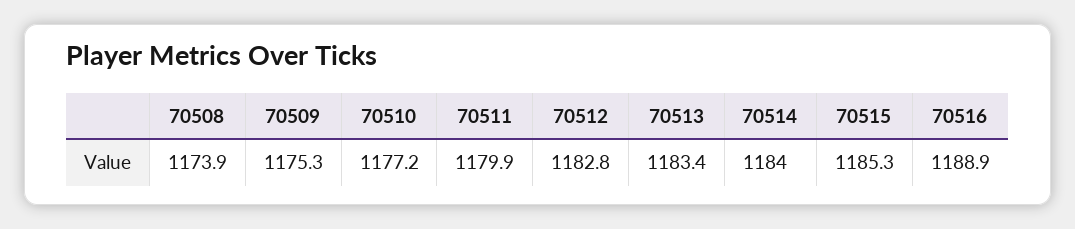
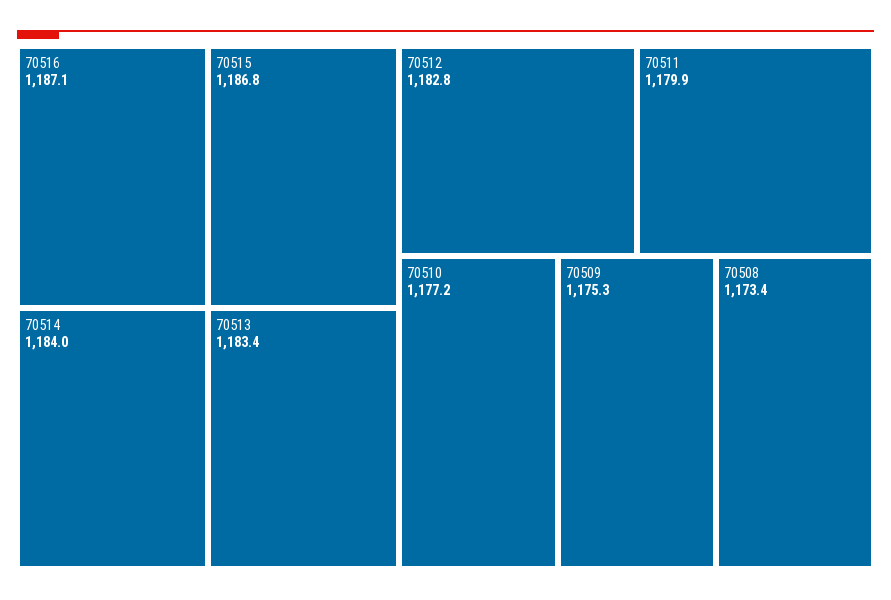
  {
-   "70508": 1173.9,
+   "70508": 1173.4,
    "70509": 1175.3,
    "70510": 1177.2,
    "70511": 1179.9,
    "70512": 1182.8,
    "70513": 1183.4,
    "70514": 1184,
-   "70515": 1185.3,
+   "70515": 1186.8,
-   "70516": 1188.9
+   "70516": 1187.1
  }

